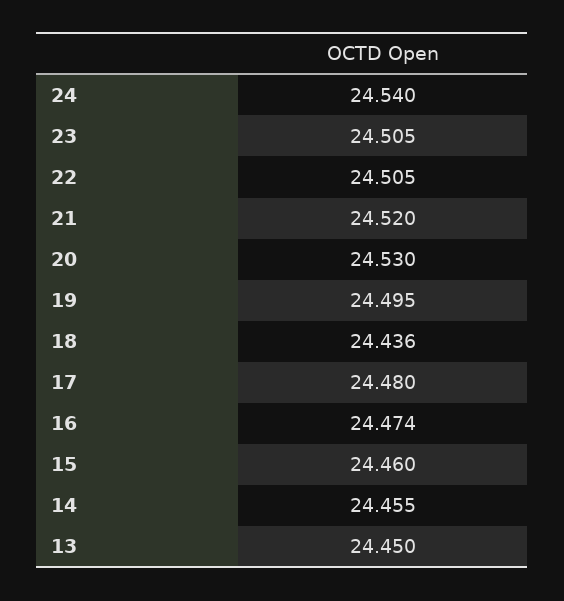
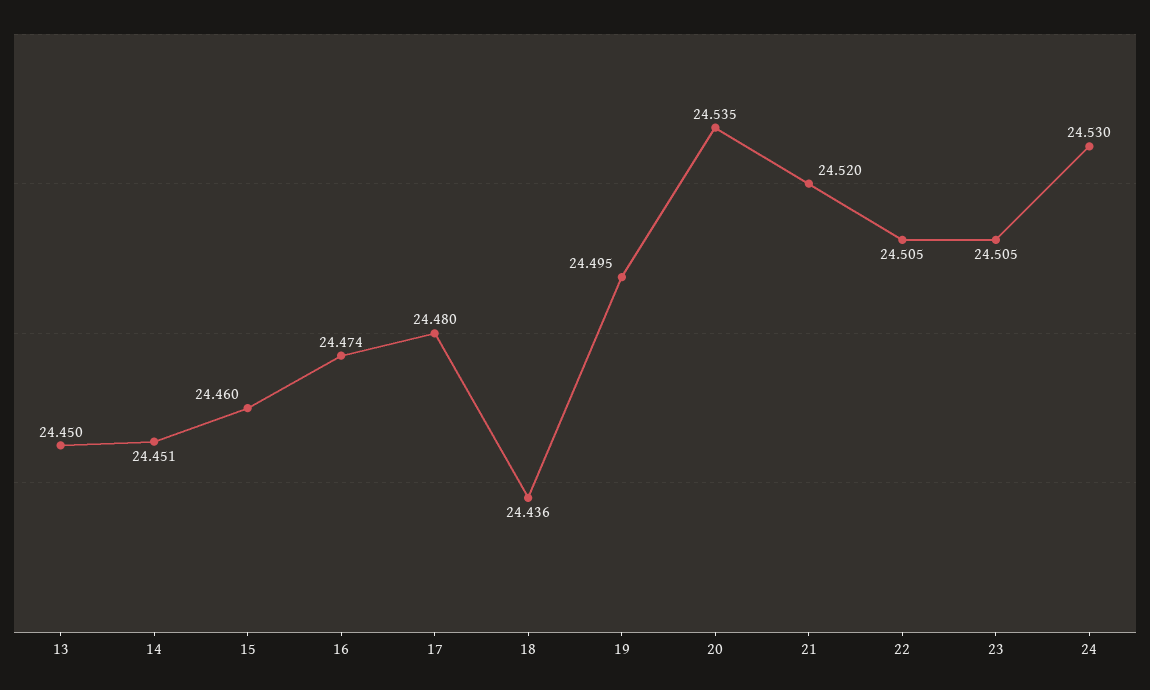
  {
-   "24": 24.54,
+   "24": 24.53,
    "23": 24.505,
    "22": 24.505,
    "21": 24.52,
-   "20": 24.53,
+   "20": 24.535,
    "19": 24.495,
    "18": 24.436,
    "17": 24.48,
    "16": 24.474,
    "15": 24.46,
-   "14": 24.455,
+   "14": 24.451,
    "13": 24.45
  }

